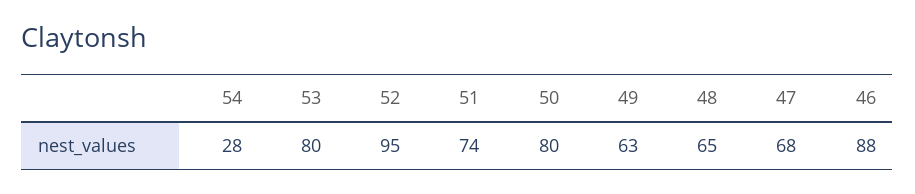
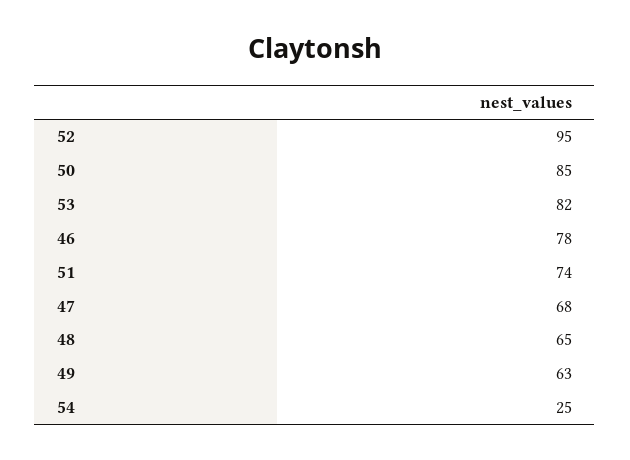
  {
-   "54": 28,
+   "54": 25,
-   "53": 80,
+   "53": 82,
    "52": 95,
    "51": 74,
-   "50": 80,
+   "50": 85,
    "49": 63,
    "48": 65,
    "47": 68,
-   "46": 88
+   "46": 78
  }

